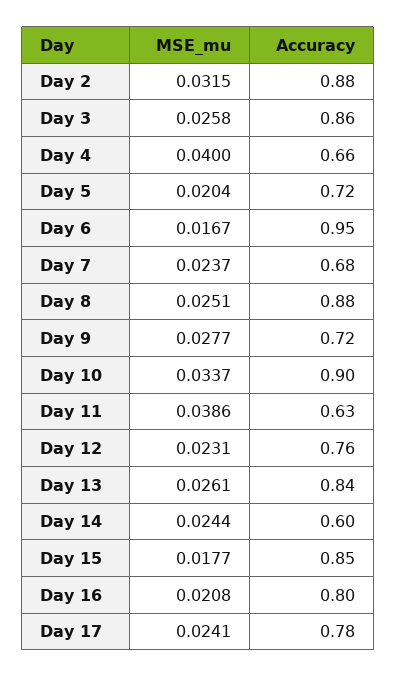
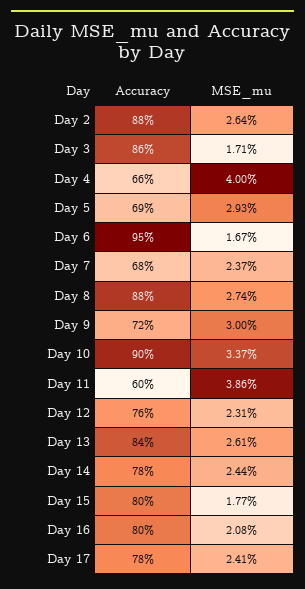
  {
    "MSE_mu": {
-     "Day 2": 0.0315,
+     "Day 2": 0.0264,
-     "Day 3": 0.0258,
+     "Day 3": 0.0171,
      "Day 4": 0.04,
-     "Day 5": 0.0204,
+     "Day 5": 0.0293,
      "Day 6": 0.0167,
      "Day 7": 0.0237,
-     "Day 8": 0.0251,
+     "Day 8": 0.0274,
-     "Day 9": 0.0277,
+     "Day 9": 0.03,
      "Day 10": 0.0337,
      "Day 11": 0.0386,
      "Day 12": 0.0231,
      "Day 13": 0.0261,
      "Day 14": 0.0244,
      "Day 15": 0.0177,
      "Day 16": 0.0208,
      "Day 17": 0.0241
    },
    "Accuracy": {
      "Day 2": 0.88,
      "Day 3": 0.86,
      "Day 4": 0.66,
-     "Day 5": 0.72,
+     "Day 5": 0.69,
      "Day 6": 0.95,
      "Day 7": 0.68,
      "Day 8": 0.88,
      "Day 9": 0.72,
      "Day 10": 0.9,
-     "Day 11": 0.63,
+     "Day 11": 0.6,
      "Day 12": 0.76,
      "Day 13": 0.84,
-     "Day 14": 0.6,
+     "Day 14": 0.78,
-     "Day 15": 0.85,
+     "Day 15": 0.8,
      "Day 16": 0.8,
      "Day 17": 0.78
    }
  }

